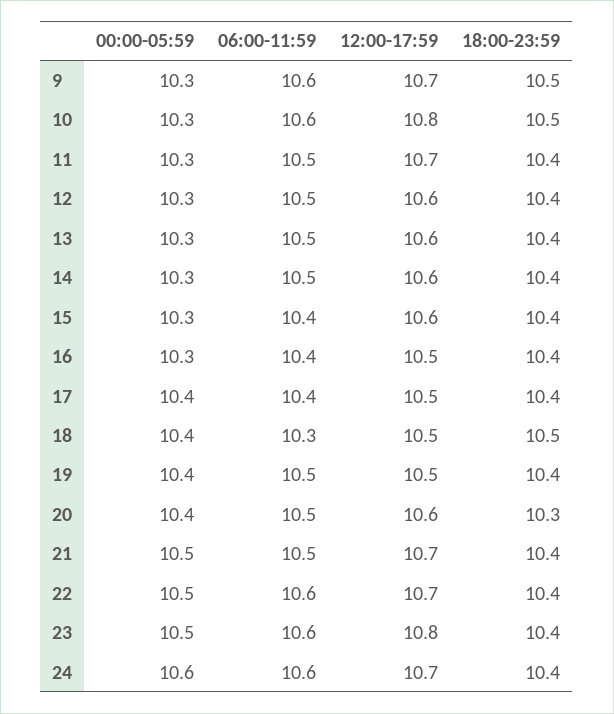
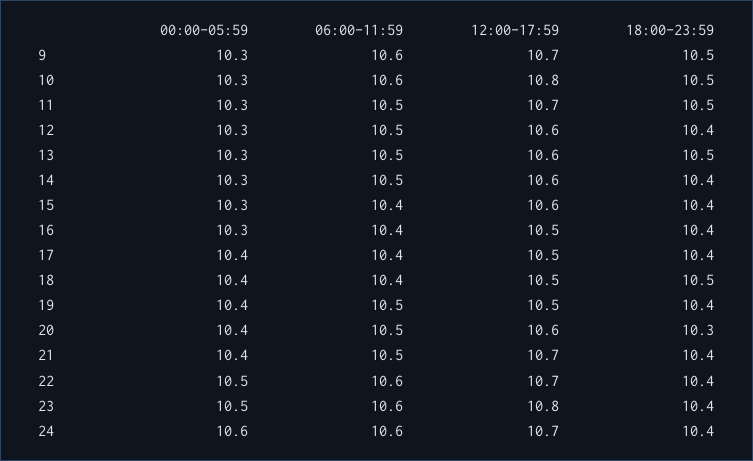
  {
    "00:00-05:59": {
      "9": 10.3,
      "10": 10.3,
      "11": 10.3,
      "12": 10.3,
      "13": 10.3,
      "14": 10.3,
      "15": 10.3,
      "16": 10.3,
      "17": 10.4,
      "18": 10.4,
      "19": 10.4,
      "20": 10.4,
-     "21": 10.5,
+     "21": 10.4,
      "22": 10.5,
      "23": 10.5,
      "24": 10.6
    },
    "06:00-11:59": {
      "9": 10.6,
      "10": 10.6,
      "11": 10.5,
      "12": 10.5,
      "13": 10.5,
      "14": 10.5,
      "15": 10.4,
      "16": 10.4,
      "17": 10.4,
-     "18": 10.3,
+     "18": 10.4,
      "19": 10.5,
      "20": 10.5,
      "21": 10.5,
      "22": 10.6,
      "23": 10.6,
      "24": 10.6
    },
    "12:00-17:59": {
      "9": 10.7,
      "10": 10.8,
      "11": 10.7,
      "12": 10.6,
      "13": 10.6,
      "14": 10.6,
      "15": 10.6,
      "16": 10.5,
      "17": 10.5,
      "18": 10.5,
      "19": 10.5,
      "20": 10.6,
      "21": 10.7,
      "22": 10.7,
      "23": 10.8,
      "24": 10.7
    },
    "18:00-23:59": {
      "9": 10.5,
      "10": 10.5,
-     "11": 10.4,
+     "11": 10.5,
      "12": 10.4,
-     "13": 10.4,
+     "13": 10.5,
      "14": 10.4,
      "15": 10.4,
      "16": 10.4,
      "17": 10.4,
      "18": 10.5,
      "19": 10.4,
      "20": 10.3,
      "21": 10.4,
      "22": 10.4,
      "23": 10.4,
      "24": 10.4
    }
  }

